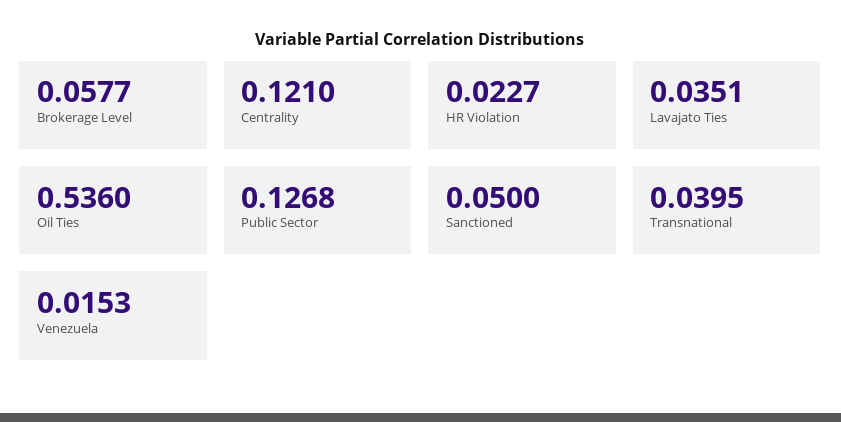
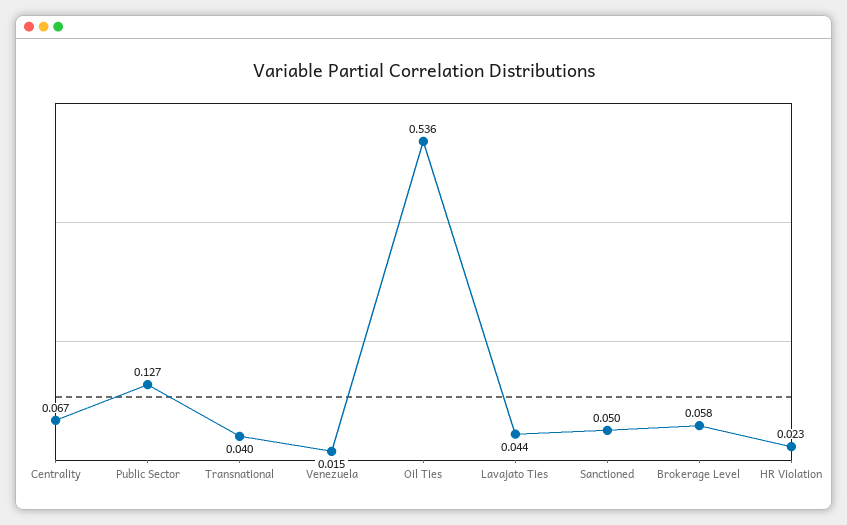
  {
    "Brokerage Level": 0.0577,
-   "Centrality": 0.121,
+   "Centrality": 0.067,
    "HR Violation": 0.0227,
-   "Lavajato Ties": 0.0351,
+   "Lavajato Ties": 0.044,
    "Oil Ties": 0.536,
    "Public Sector": 0.1268,
    "Sanctioned": 0.05,
    "Transnational": 0.0395,
    "Venezuela": 0.0153
  }

